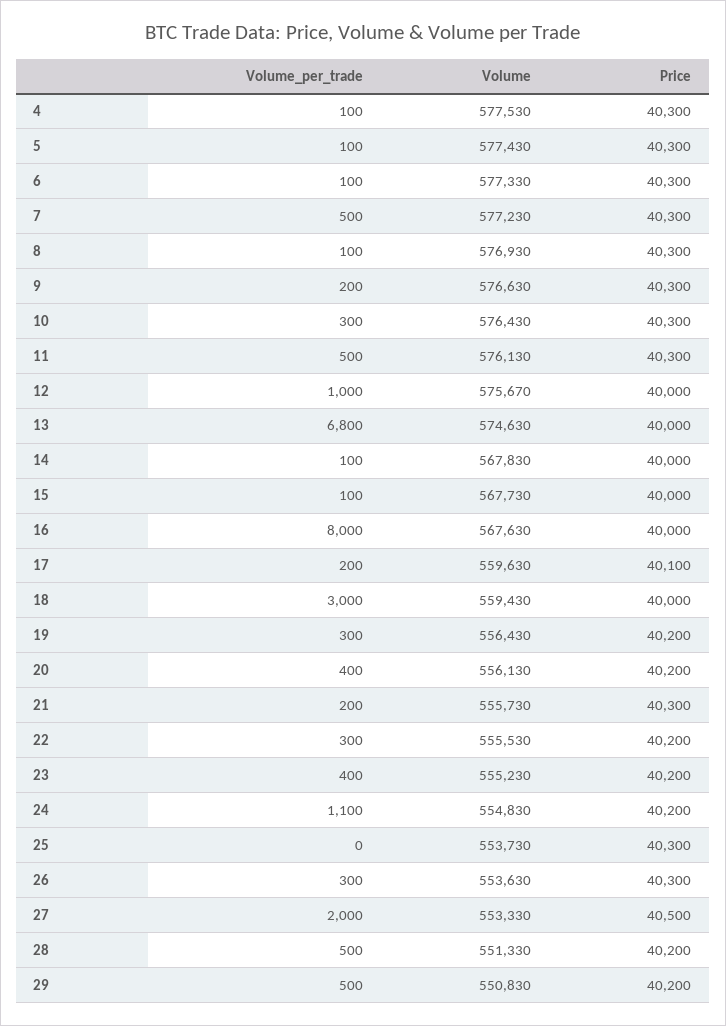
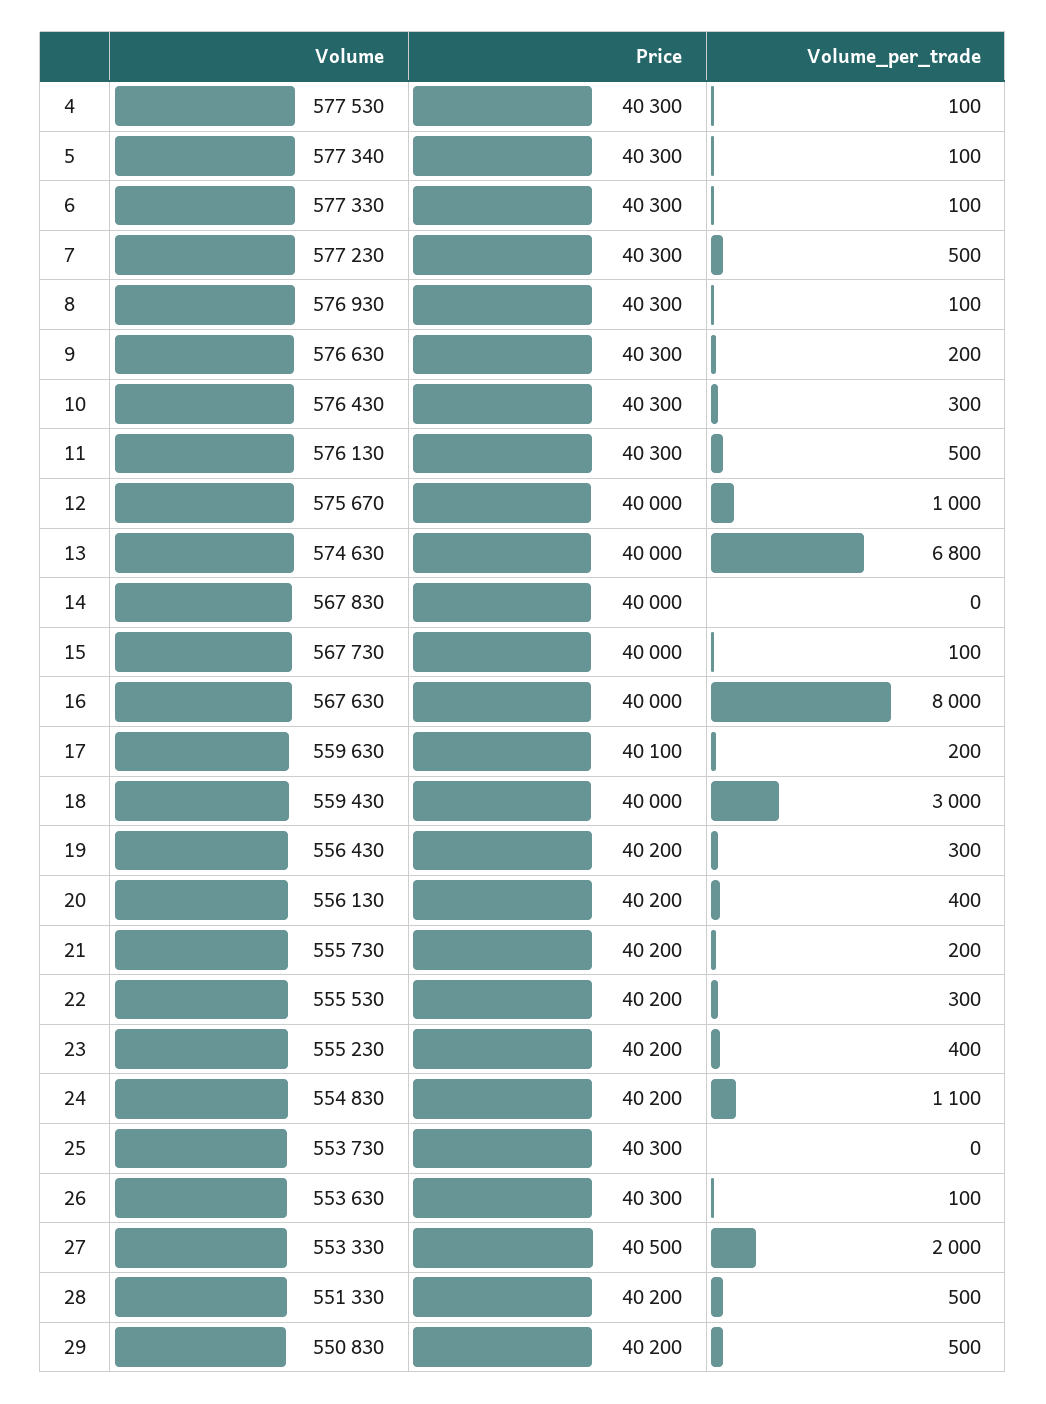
  {
    "Volume_per_trade": {
      "4": 100,
      "5": 100,
      "6": 100,
      "7": 500,
      "8": 100,
      "9": 200,
      "10": 300,
      "11": 500,
      "12": 1000,
      "13": 6800,
-     "14": 100,
+     "14": 0,
      "15": 100,
      "16": 8000,
      "17": 200,
      "18": 3000,
      "19": 300,
      "20": 400,
      "21": 200,
      "22": 300,
      "23": 400,
      "24": 1100,
      "25": 0,
-     "26": 300,
+     "26": 100,
      "27": 2000,
      "28": 500,
      "29": 500
    },
    "Volume": {
      "4": 577530,
-     "5": 577430,
+     "5": 577340,
      "6": 577330,
      "7": 577230,
      "8": 576930,
      "9": 576630,
      "10": 576430,
      "11": 576130,
      "12": 575670,
      "13": 574630,
      "14": 567830,
      "15": 567730,
      "16": 567630,
      "17": 559630,
      "18": 559430,
      "19": 556430,
      "20": 556130,
      "21": 555730,
      "22": 555530,
      "23": 555230,
      "24": 554830,
      "25": 553730,
      "26": 553630,
      "27": 553330,
      "28": 551330,
      "29": 550830
    },
    "Price": {
      "4": 40300,
      "5": 40300,
      "6": 40300,
      "7": 40300,
      "8": 40300,
      "9": 40300,
      "10": 40300,
      "11": 40300,
      "12": 40000,
      "13": 40000,
      "14": 40000,
      "15": 40000,
      "16": 40000,
      "17": 40100,
      "18": 40000,
      "19": 40200,
      "20": 40200,
-     "21": 40300,
+     "21": 40200,
      "22": 40200,
      "23": 40200,
      "24": 40200,
      "25": 40300,
      "26": 40300,
      "27": 40500,
      "28": 40200,
      "29": 40200
    }
  }

